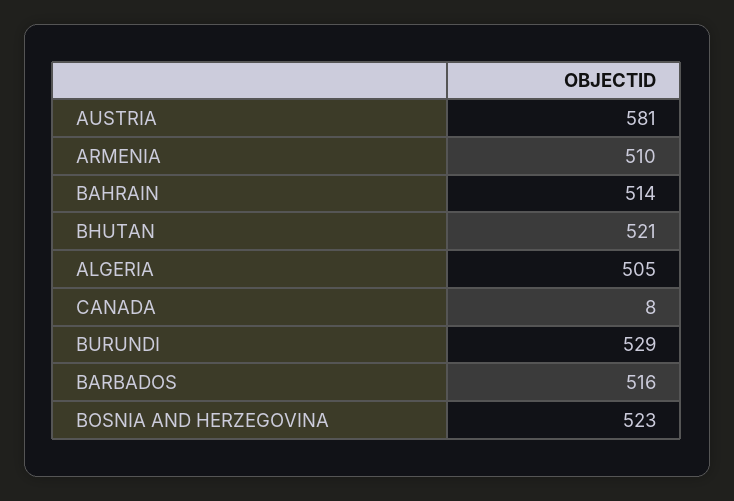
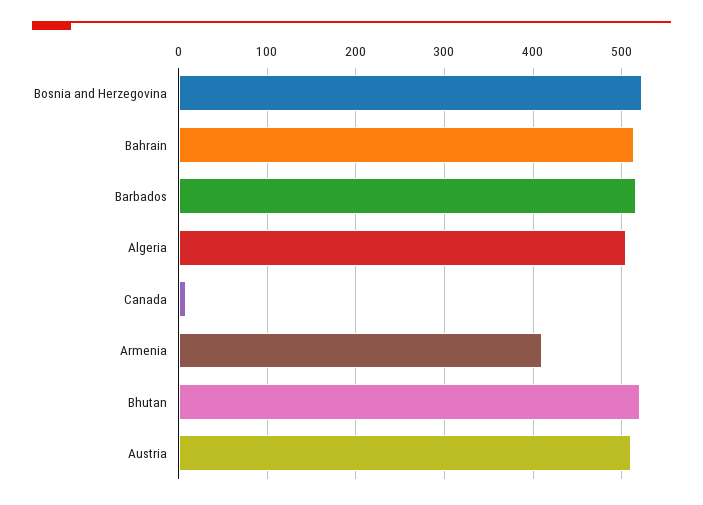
  {
-   "AUSTRIA": 581,
+   "AUSTRIA": 510,
-   "ARMENIA": 510,
+   "ARMENIA": 410,
    "BAHRAIN": 514,
    "BHUTAN": 521,
    "ALGERIA": 505,
    "CANADA": 8,
-   "BURUNDI": 529,
    "BARBADOS": 516,
    "BOSNIA AND HERZEGOVINA": 523
  }

